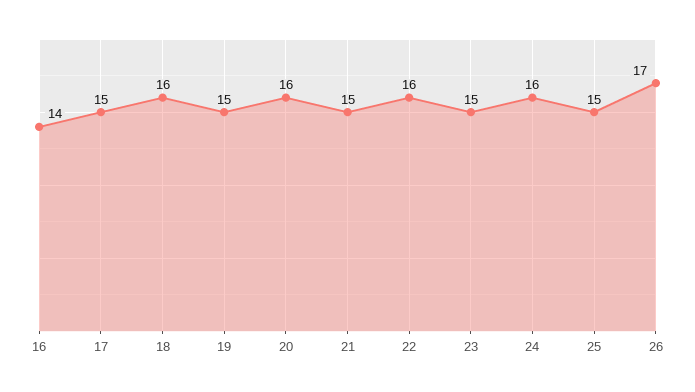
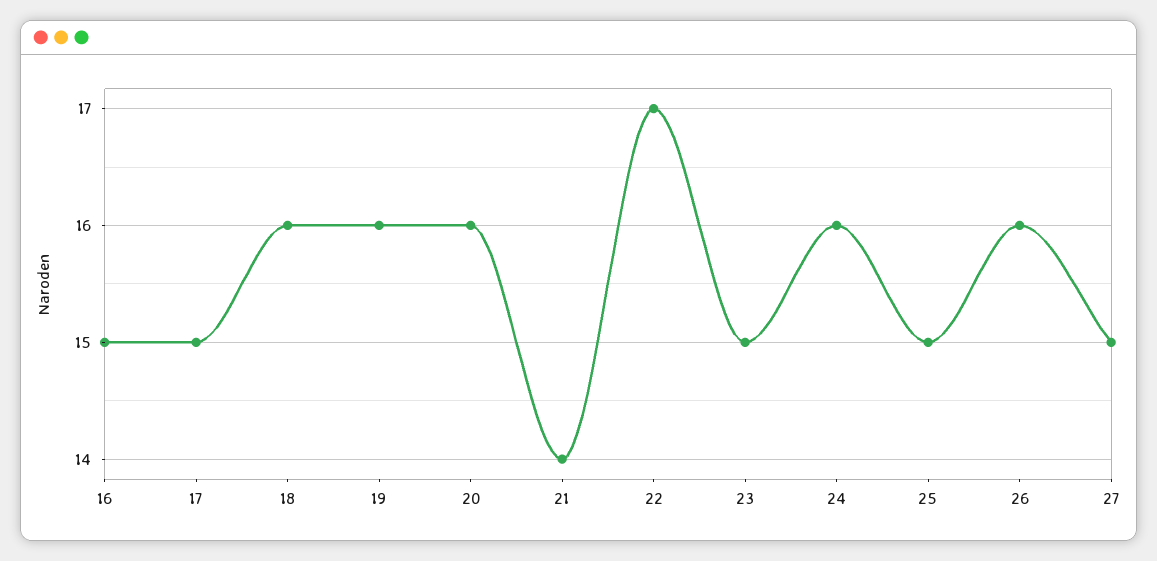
  {
-   "16": 14,
+   "16": 15,
    "17": 15,
    "18": 16,
-   "19": 15,
+   "19": 16,
    "20": 16,
-   "21": 15,
+   "21": 14,
-   "22": 16,
+   "22": 17,
    "23": 15,
    "24": 16,
    "25": 15,
-   "26": 17
+   "26": 16,
+   "27": 15
  }

